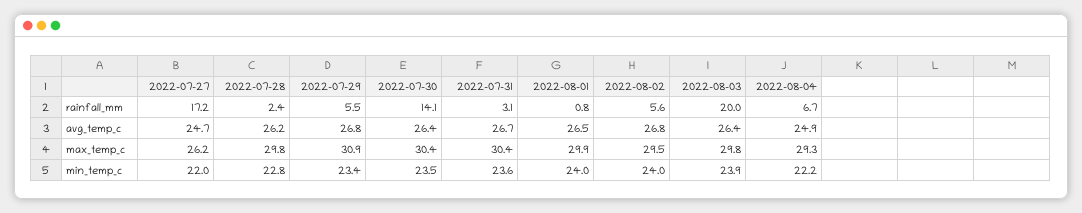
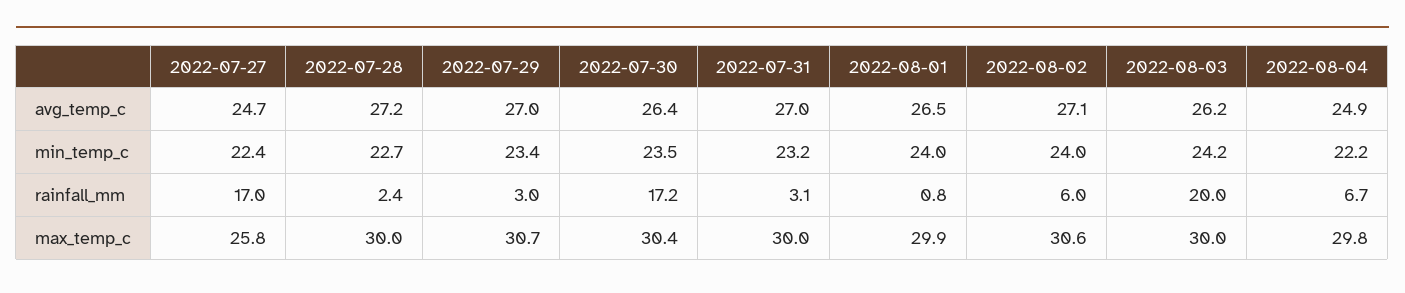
  {
    "2022-07-27": {
-     "rainfall_mm": 17.2,
+     "rainfall_mm": 17,
      "avg_temp_c": 24.7,
-     "max_temp_c": 26.2,
+     "max_temp_c": 25.8,
-     "min_temp_c": 22
+     "min_temp_c": 22.4
    },
    "2022-07-28": {
      "rainfall_mm": 2.4,
-     "avg_temp_c": 26.2,
+     "avg_temp_c": 27.2,
-     "max_temp_c": 29.8,
+     "max_temp_c": 30,
-     "min_temp_c": 22.8
+     "min_temp_c": 22.7
    },
    "2022-07-29": {
-     "rainfall_mm": 5.5,
+     "rainfall_mm": 3,
-     "avg_temp_c": 26.8,
+     "avg_temp_c": 27,
-     "max_temp_c": 30.9,
+     "max_temp_c": 30.7,
      "min_temp_c": 23.4
    },
    "2022-07-30": {
-     "rainfall_mm": 14.1,
+     "rainfall_mm": 17.2,
      "avg_temp_c": 26.4,
      "max_temp_c": 30.4,
      "min_temp_c": 23.5
    },
    "2022-07-31": {
      "rainfall_mm": 3.1,
-     "avg_temp_c": 26.7,
+     "avg_temp_c": 27,
-     "max_temp_c": 30.4,
+     "max_temp_c": 30,
-     "min_temp_c": 23.6
+     "min_temp_c": 23.2
    },
    "2022-08-01": {
      "rainfall_mm": 0.8,
      "avg_temp_c": 26.5,
      "max_temp_c": 29.9,
      "min_temp_c": 24
    },
    "2022-08-02": {
-     "rainfall_mm": 5.6,
+     "rainfall_mm": 6,
-     "avg_temp_c": 26.8,
+     "avg_temp_c": 27.1,
-     "max_temp_c": 29.5,
+     "max_temp_c": 30.6,
      "min_temp_c": 24
    },
    "2022-08-03": {
      "rainfall_mm": 20,
-     "avg_temp_c": 26.4,
+     "avg_temp_c": 26.2,
-     "max_temp_c": 29.8,
+     "max_temp_c": 30,
-     "min_temp_c": 23.9
+     "min_temp_c": 24.2
    },
    "2022-08-04": {
      "rainfall_mm": 6.7,
      "avg_temp_c": 24.9,
-     "max_temp_c": 29.3,
+     "max_temp_c": 29.8,
      "min_temp_c": 22.2
    }
  }

